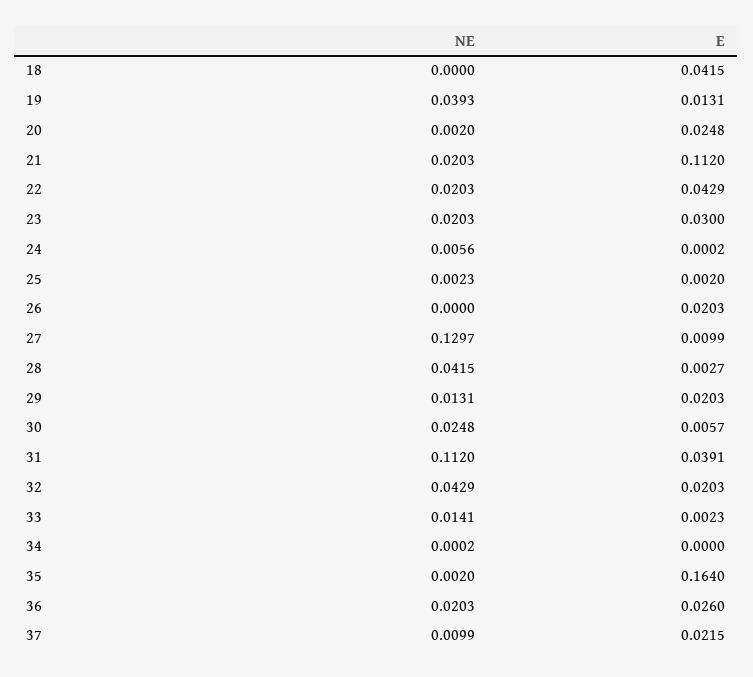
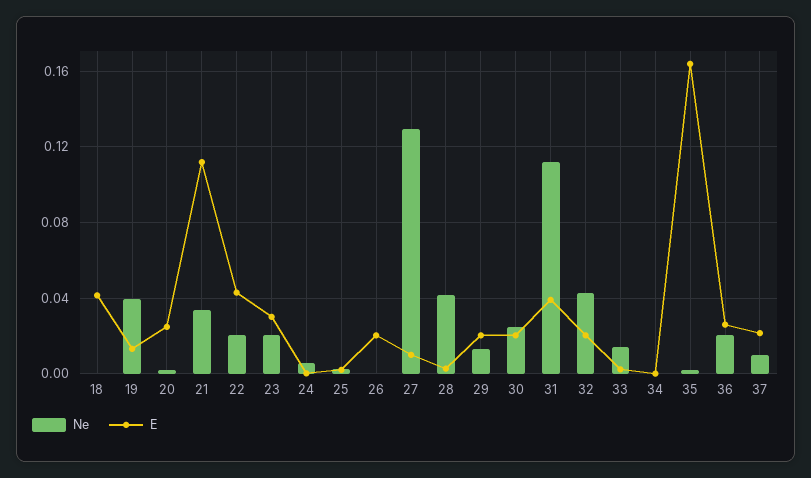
  {
    "NE": {
      "18": 0,
      "19": 0.0393,
      "20": 0.002,
-     "21": 0.0203,
+     "21": 0.035,
      "22": 0.0203,
      "23": 0.0203,
      "24": 0.0056,
      "25": 0.0023,
      "26": 0,
      "27": 0.1297,
      "28": 0.0415,
      "29": 0.0131,
      "30": 0.0248,
      "31": 0.112,
      "32": 0.0429,
      "33": 0.0141,
      "34": 0.0002,
      "35": 0.002,
      "36": 0.0203,
      "37": 0.0099
    },
    "E": {
      "18": 0.0415,
      "19": 0.0131,
      "20": 0.0248,
      "21": 0.112,
      "22": 0.0429,
      "23": 0.03,
      "24": 0.0002,
      "25": 0.002,
      "26": 0.0203,
      "27": 0.0099,
      "28": 0.0027,
      "29": 0.0203,
-     "30": 0.0057,
+     "30": 0.02,
      "31": 0.0391,
      "32": 0.0203,
      "33": 0.0023,
      "34": 0,
      "35": 0.164,
      "36": 0.026,
      "37": 0.0215
    }
  }

